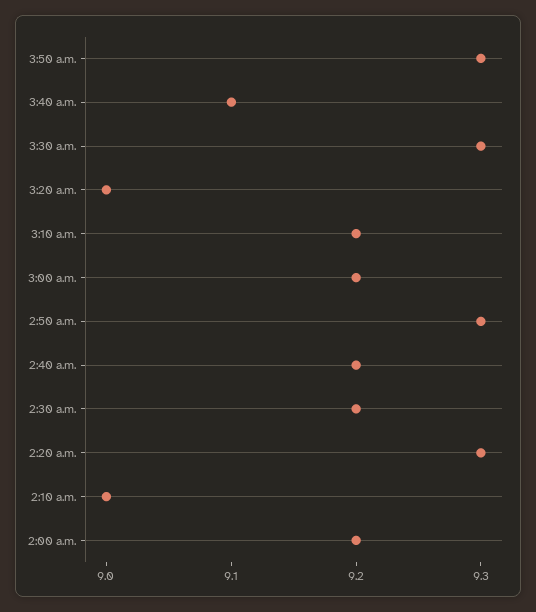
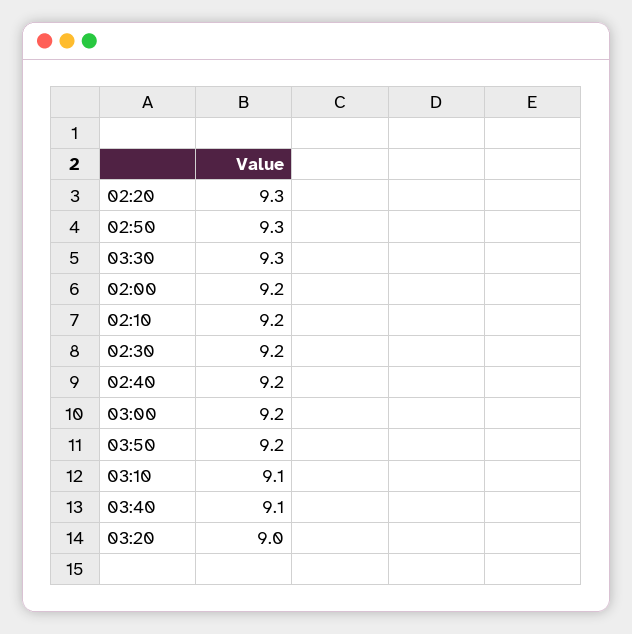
  {
-   "3:50 a.m.": 9.3,
+   "3:50 a.m.": 9.2,
    "3:40 a.m.": 9.1,
    "3:30 a.m.": 9.3,
    "3:20 a.m.": 9,
-   "3:10 a.m.": 9.2,
+   "3:10 a.m.": 9.1,
    "3:00 a.m.": 9.2,
    "2:50 a.m.": 9.3,
    "2:40 a.m.": 9.2,
    "2:30 a.m.": 9.2,
    "2:20 a.m.": 9.3,
-   "2:10 a.m.": 9,
+   "2:10 a.m.": 9.2,
    "2:00 a.m.": 9.2
  }

